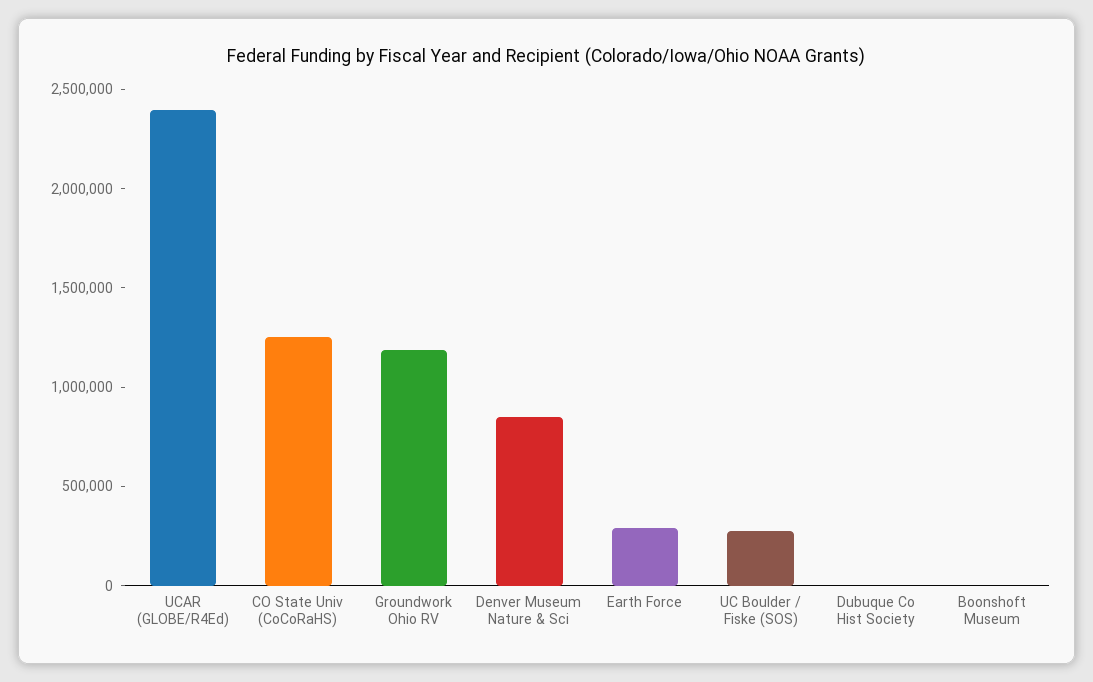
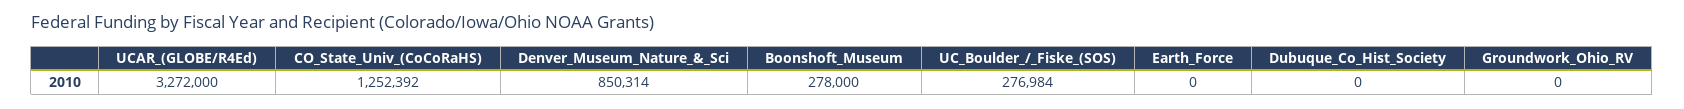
  {
-   "UCAR (GLOBE/R4Ed)": 2400000,
+   "UCAR (GLOBE/R4Ed)": 3272000,
    "CO State Univ (CoCoRaHS)": 1252392,
-   "Groundwork Ohio RV": 1200000,
+   "Groundwork Ohio RV": 0,
    "Denver Museum Nature & Sci": 850314,
-   "Earth Force": 300000,
+   "Earth Force": 0,
    "UC Boulder / Fiske (SOS)": 276984,
    "Dubuque Co Hist Society": 0,
-   "Boonshoft Museum": 0
+   "Boonshoft Museum": 278000
  }

